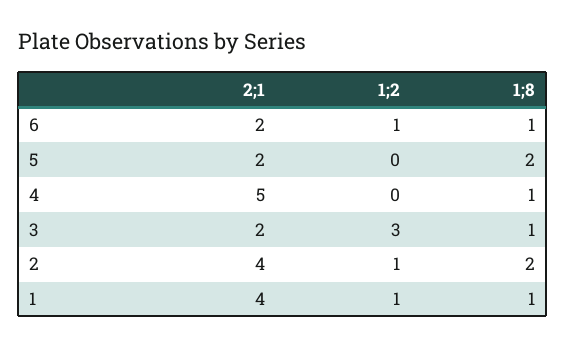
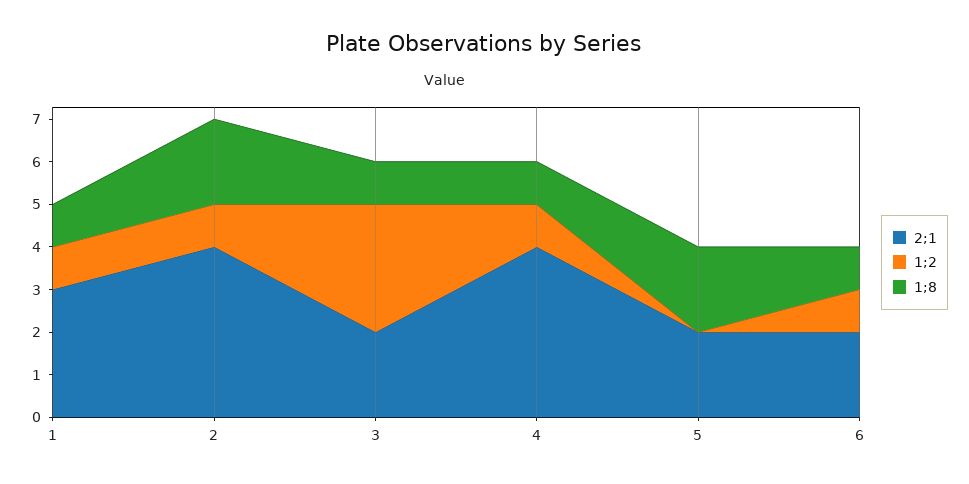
  {
    "2;1": {
      "6": 2,
      "5": 2,
-     "4": 5,
+     "4": 4,
      "3": 2,
      "2": 4,
-     "1": 4
+     "1": 3
    },
    "1;2": {
      "6": 1,
      "5": 0,
-     "4": 0,
+     "4": 1,
      "3": 3,
      "2": 1,
      "1": 1
    },
    "1;8": {
      "6": 1,
      "5": 2,
      "4": 1,
      "3": 1,
      "2": 2,
      "1": 1
    }
  }

